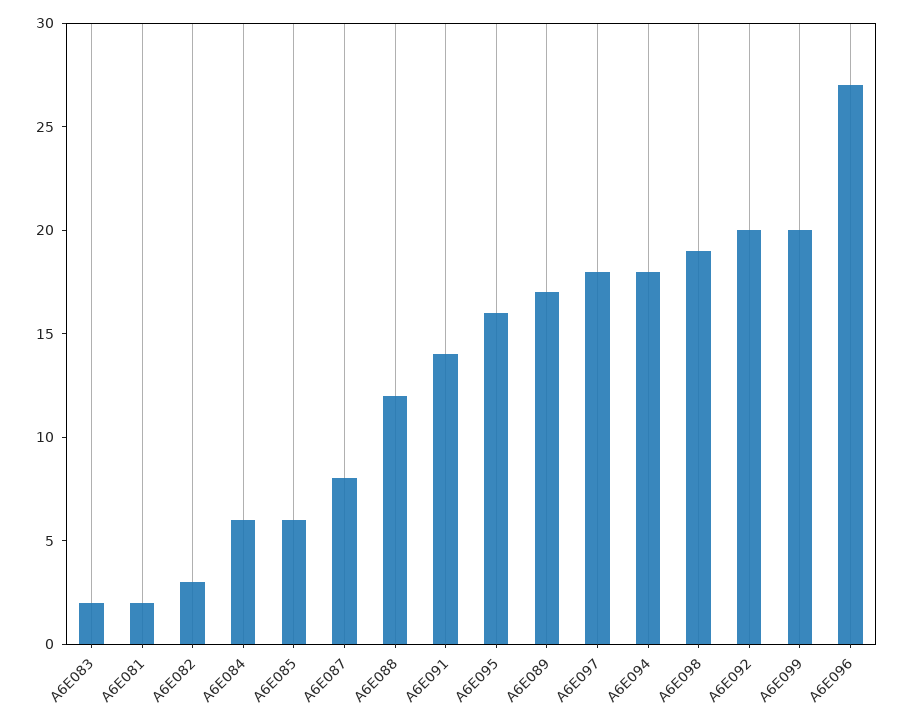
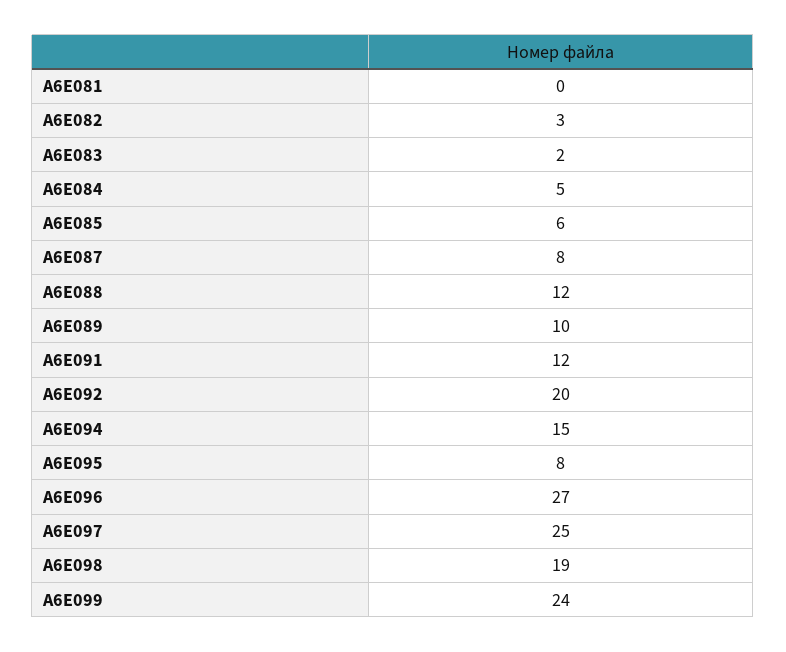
  {
    "A6E083": 2,
-   "A6E081": 2,
+   "A6E081": 0,
    "A6E082": 3,
-   "A6E084": 6,
+   "A6E084": 5,
    "A6E085": 6,
    "A6E087": 8,
    "A6E088": 12,
-   "A6E091": 14,
+   "A6E091": 12,
-   "A6E095": 16,
+   "A6E095": 8,
-   "A6E089": 17,
+   "A6E089": 10,
-   "A6E097": 18,
+   "A6E097": 25,
-   "A6E094": 18,
+   "A6E094": 15,
    "A6E098": 19,
    "A6E092": 20,
-   "A6E099": 20,
+   "A6E099": 24,
    "A6E096": 27
  }

